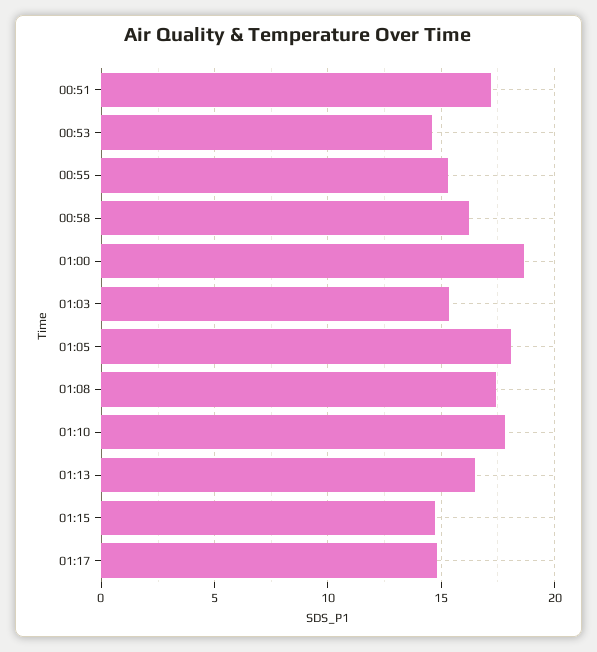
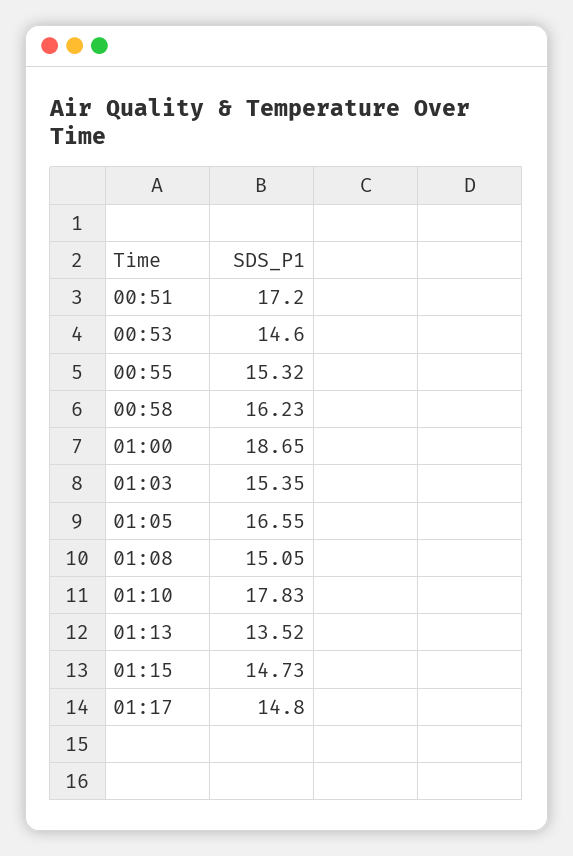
  {
    "00:51": 17.2,
    "00:53": 14.6,
    "00:55": 15.32,
    "00:58": 16.23,
    "01:00": 18.65,
    "01:03": 15.35,
-   "01:05": 18,
+   "01:05": 16.55,
-   "01:08": 17.5,
+   "01:08": 15.05,
    "01:10": 17.83,
-   "01:13": 16.5,
+   "01:13": 13.52,
    "01:15": 14.73,
    "01:17": 14.8
  }

